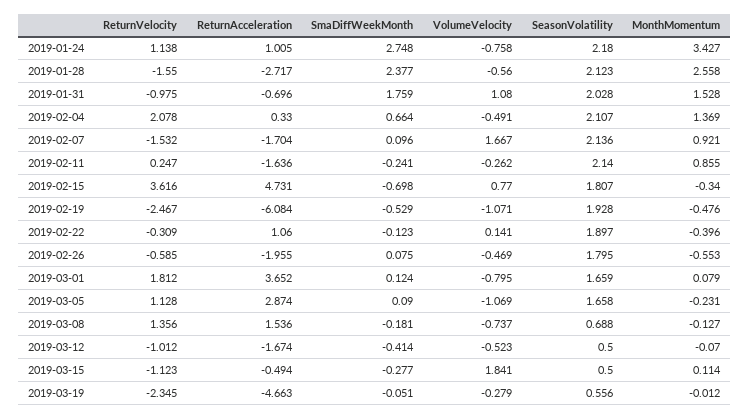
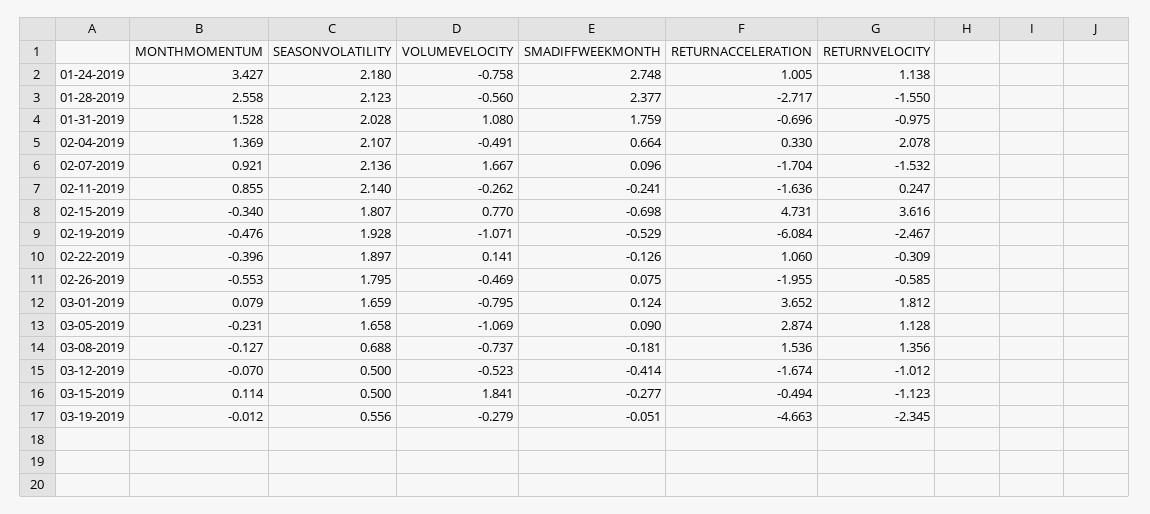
  {
    "ReturnVelocity": {
      "2019-01-24": 1.138,
      "2019-01-28": -1.55,
      "2019-01-31": -0.975,
      "2019-02-04": 2.078,
      "2019-02-07": -1.532,
      "2019-02-11": 0.247,
      "2019-02-15": 3.616,
      "2019-02-19": -2.467,
      "2019-02-22": -0.309,
      "2019-02-26": -0.585,
      "2019-03-01": 1.812,
      "2019-03-05": 1.128,
      "2019-03-08": 1.356,
      "2019-03-12": -1.012,
      "2019-03-15": -1.123,
      "2019-03-19": -2.345
    },
    "ReturnAcceleration": {
      "2019-01-24": 1.005,
      "2019-01-28": -2.717,
      "2019-01-31": -0.696,
      "2019-02-04": 0.33,
      "2019-02-07": -1.704,
      "2019-02-11": -1.636,
      "2019-02-15": 4.731,
      "2019-02-19": -6.084,
      "2019-02-22": 1.06,
      "2019-02-26": -1.955,
      "2019-03-01": 3.652,
      "2019-03-05": 2.874,
      "2019-03-08": 1.536,
      "2019-03-12": -1.674,
      "2019-03-15": -0.494,
      "2019-03-19": -4.663
    },
    "SmaDiffWeekMonth": {
      "2019-01-24": 2.748,
      "2019-01-28": 2.377,
      "2019-01-31": 1.759,
      "2019-02-04": 0.664,
      "2019-02-07": 0.096,
      "2019-02-11": -0.241,
      "2019-02-15": -0.698,
      "2019-02-19": -0.529,
-     "2019-02-22": -0.123,
+     "2019-02-22": -0.126,
      "2019-02-26": 0.075,
      "2019-03-01": 0.124,
      "2019-03-05": 0.09,
      "2019-03-08": -0.181,
      "2019-03-12": -0.414,
      "2019-03-15": -0.277,
      "2019-03-19": -0.051
    },
    "VolumeVelocity": {
      "2019-01-24": -0.758,
      "2019-01-28": -0.56,
      "2019-01-31": 1.08,
      "2019-02-04": -0.491,
      "2019-02-07": 1.667,
      "2019-02-11": -0.262,
      "2019-02-15": 0.77,
      "2019-02-19": -1.071,
      "2019-02-22": 0.141,
      "2019-02-26": -0.469,
      "2019-03-01": -0.795,
      "2019-03-05": -1.069,
      "2019-03-08": -0.737,
      "2019-03-12": -0.523,
      "2019-03-15": 1.841,
      "2019-03-19": -0.279
    },
    "SeasonVolatility": {
      "2019-01-24": 2.18,
      "2019-01-28": 2.123,
      "2019-01-31": 2.028,
      "2019-02-04": 2.107,
      "2019-02-07": 2.136,
      "2019-02-11": 2.14,
      "2019-02-15": 1.807,
      "2019-02-19": 1.928,
      "2019-02-22": 1.897,
      "2019-02-26": 1.795,
      "2019-03-01": 1.659,
      "2019-03-05": 1.658,
      "2019-03-08": 0.688,
      "2019-03-12": 0.5,
      "2019-03-15": 0.5,
      "2019-03-19": 0.556
    },
    "MonthMomentum": {
      "2019-01-24": 3.427,
      "2019-01-28": 2.558,
      "2019-01-31": 1.528,
      "2019-02-04": 1.369,
      "2019-02-07": 0.921,
      "2019-02-11": 0.855,
      "2019-02-15": -0.34,
      "2019-02-19": -0.476,
      "2019-02-22": -0.396,
      "2019-02-26": -0.553,
      "2019-03-01": 0.079,
      "2019-03-05": -0.231,
      "2019-03-08": -0.127,
      "2019-03-12": -0.07,
      "2019-03-15": 0.114,
      "2019-03-19": -0.012
    }
  }

